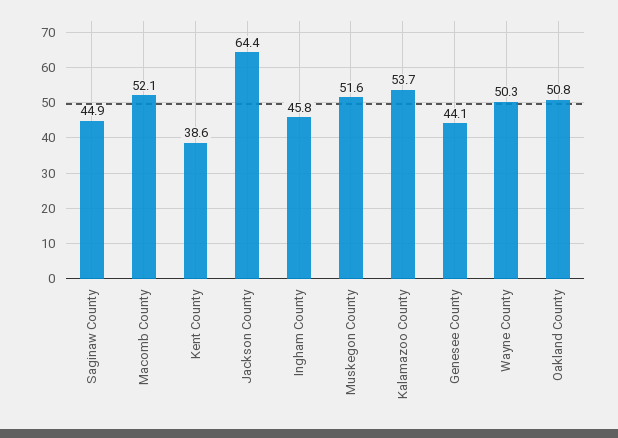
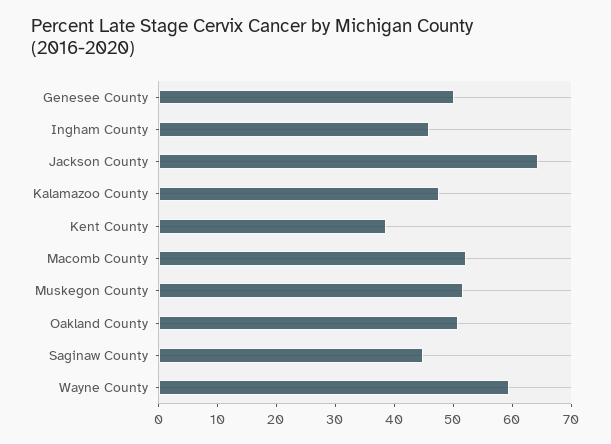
  {
    "Saginaw County": 44.9,
    "Macomb County": 52.1,
    "Kent County": 38.6,
    "Jackson County": 64.4,
    "Ingham County": 45.8,
    "Muskegon County": 51.6,
-   "Kalamazoo County": 53.7,
+   "Kalamazoo County": 48,
-   "Genesee County": 44.1,
+   "Genesee County": 50,
-   "Wayne County": 50.3,
+   "Wayne County": 60,
    "Oakland County": 50.8
  }

